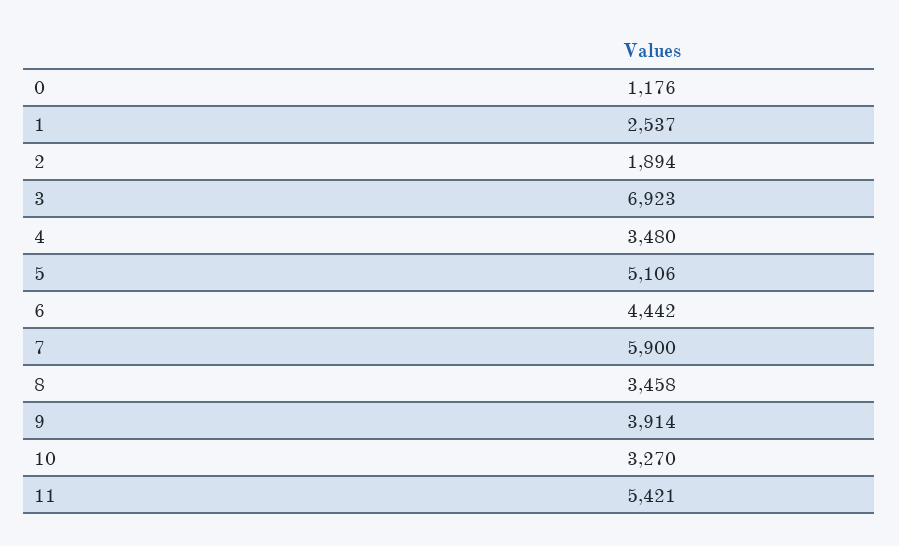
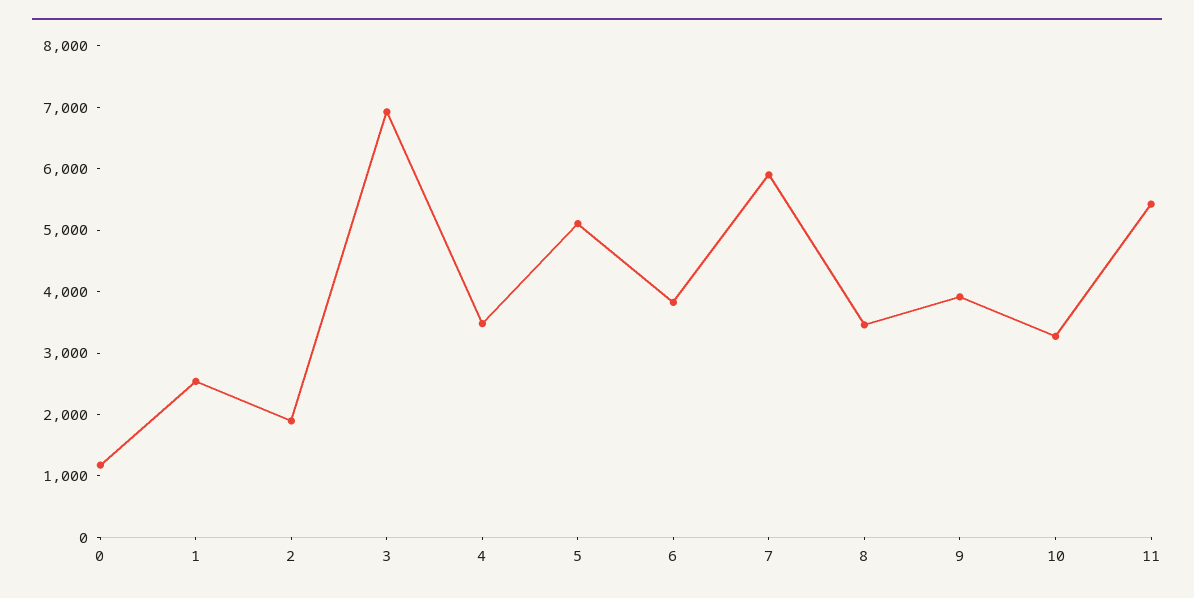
  {
    "0": 1176,
    "1": 2537,
    "2": 1894,
    "3": 6923,
    "4": 3480,
    "5": 5106,
-   "6": 4442,
+   "6": 3800,
    "7": 5900,
    "8": 3458,
    "9": 3914,
    "10": 3270,
    "11": 5421
  }

